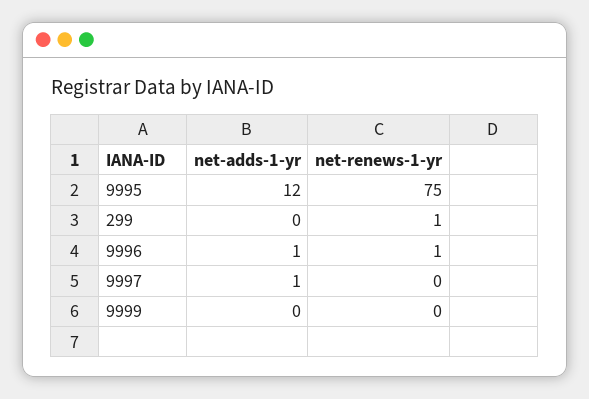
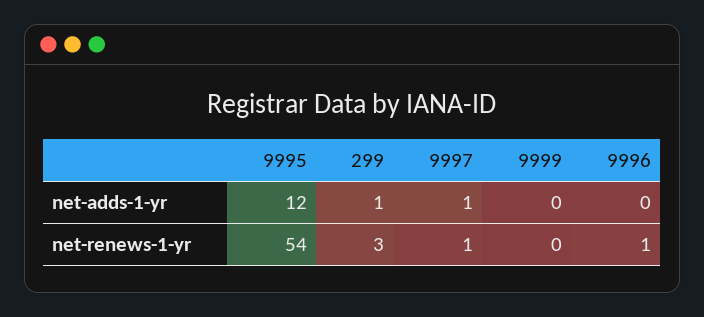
  {
    "net-adds-1-yr": {
      "9995": 12,
-     "299": 0,
+     "299": 1,
-     "9996": 1,
+     "9996": 0,
      "9997": 1,
      "9999": 0
    },
    "net-renews-1-yr": {
-     "9995": 75,
+     "9995": 54,
-     "299": 1,
+     "299": 3,
      "9996": 1,
-     "9997": 0,
+     "9997": 1,
      "9999": 0
    }
  }

